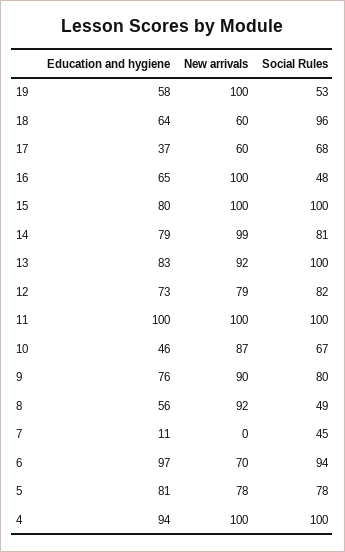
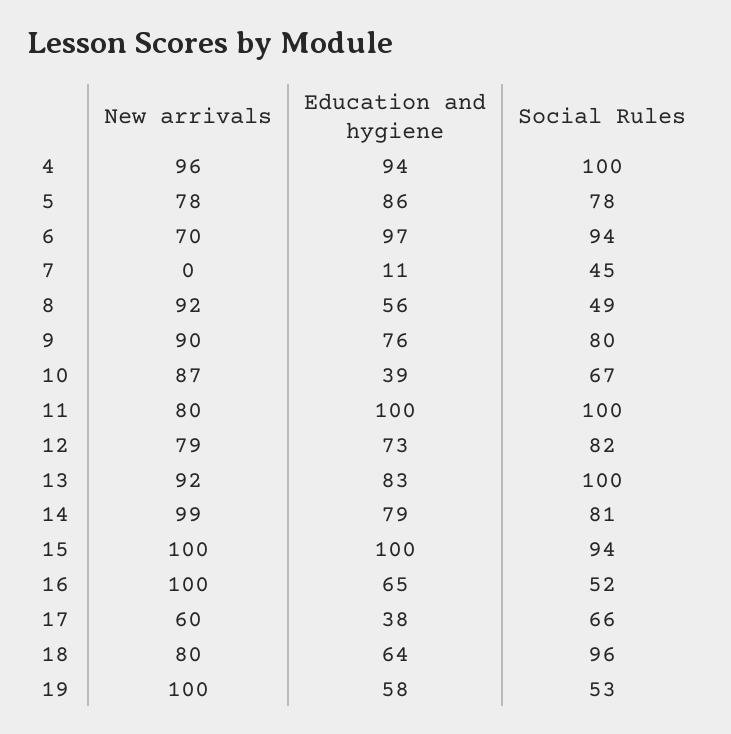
  {
    "Education and hygiene": {
      "19": 58,
      "18": 64,
-     "17": 37,
+     "17": 38,
      "16": 65,
-     "15": 80,
+     "15": 100,
      "14": 79,
      "13": 83,
      "12": 73,
      "11": 100,
-     "10": 46,
+     "10": 39,
      "9": 76,
      "8": 56,
      "7": 11,
      "6": 97,
-     "5": 81,
+     "5": 86,
      "4": 94
    },
    "New arrivals": {
      "19": 100,
-     "18": 60,
+     "18": 80,
      "17": 60,
      "16": 100,
      "15": 100,
      "14": 99,
      "13": 92,
      "12": 79,
-     "11": 100,
+     "11": 80,
      "10": 87,
      "9": 90,
      "8": 92,
      "7": 0,
      "6": 70,
      "5": 78,
-     "4": 100
+     "4": 96
    },
    "Social Rules": {
      "19": 53,
      "18": 96,
-     "17": 68,
+     "17": 66,
-     "16": 48,
+     "16": 52,
-     "15": 100,
+     "15": 94,
      "14": 81,
      "13": 100,
      "12": 82,
      "11": 100,
      "10": 67,
      "9": 80,
      "8": 49,
      "7": 45,
      "6": 94,
      "5": 78,
      "4": 100
    }
  }

